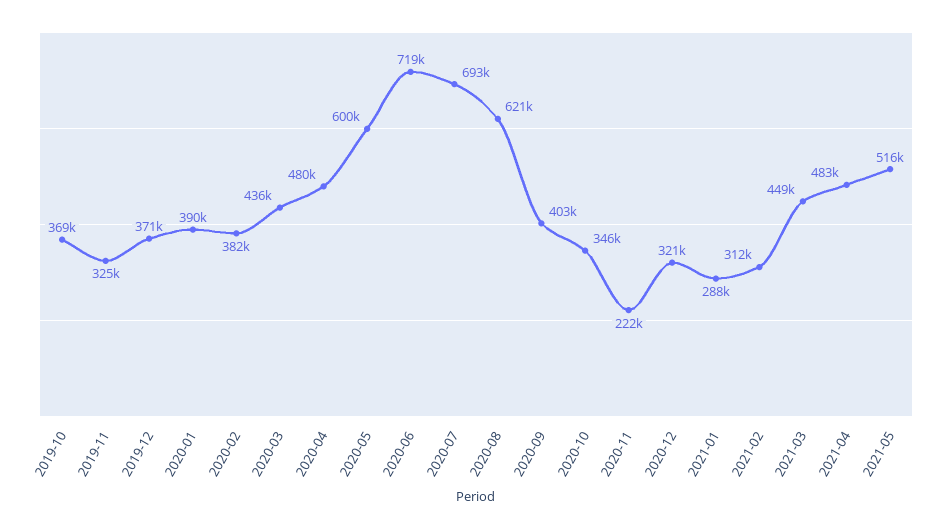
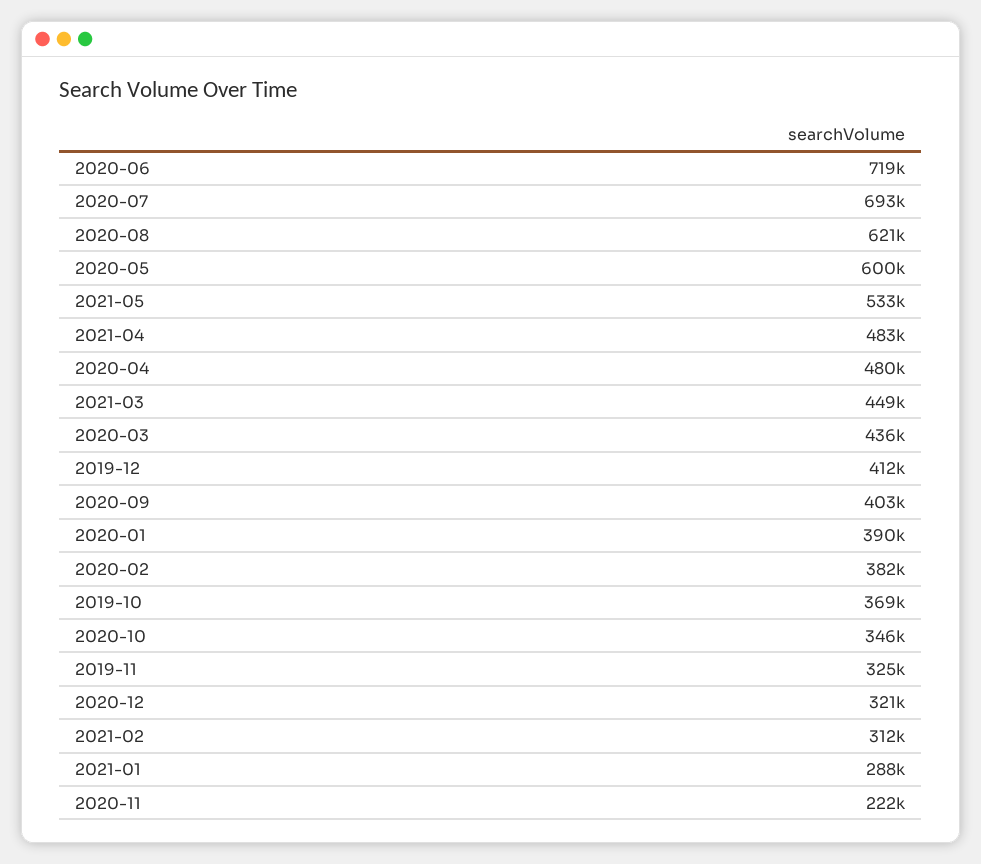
  {
    "2019-10": 369000,
    "2019-11": 325000,
-   "2019-12": 371000,
+   "2019-12": 412000,
    "2020-01": 390000,
    "2020-02": 382000,
    "2020-03": 436000,
    "2020-04": 480000,
    "2020-05": 600000,
    "2020-06": 719000,
    "2020-07": 693000,
    "2020-08": 621000,
    "2020-09": 403000,
    "2020-10": 346000,
    "2020-11": 222000,
    "2020-12": 321000,
    "2021-01": 288000,
    "2021-02": 312000,
    "2021-03": 449000,
    "2021-04": 483000,
-   "2021-05": 516000
+   "2021-05": 533000
  }

